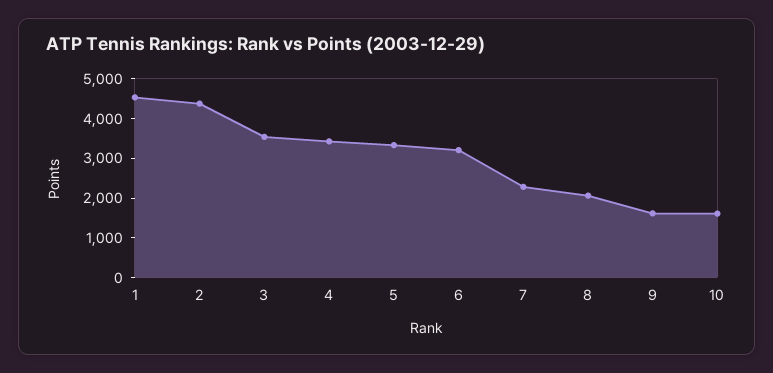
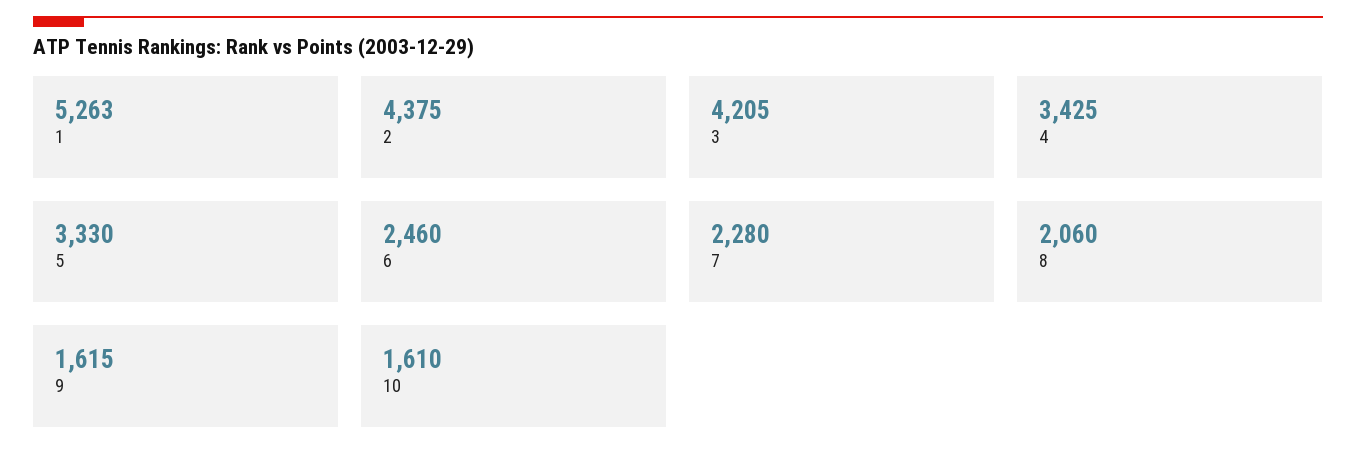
  {
-   "1": 4500,
+   "1": 5263,
    "2": 4375,
-   "3": 3500,
+   "3": 4205,
    "4": 3425,
    "5": 3330,
-   "6": 3250,
+   "6": 2460,
    "7": 2280,
    "8": 2060,
    "9": 1615,
    "10": 1610
  }

